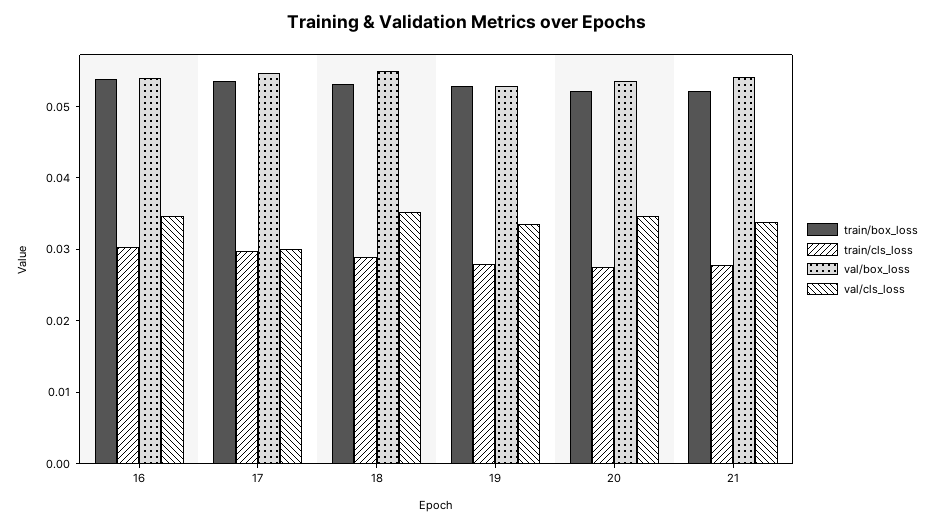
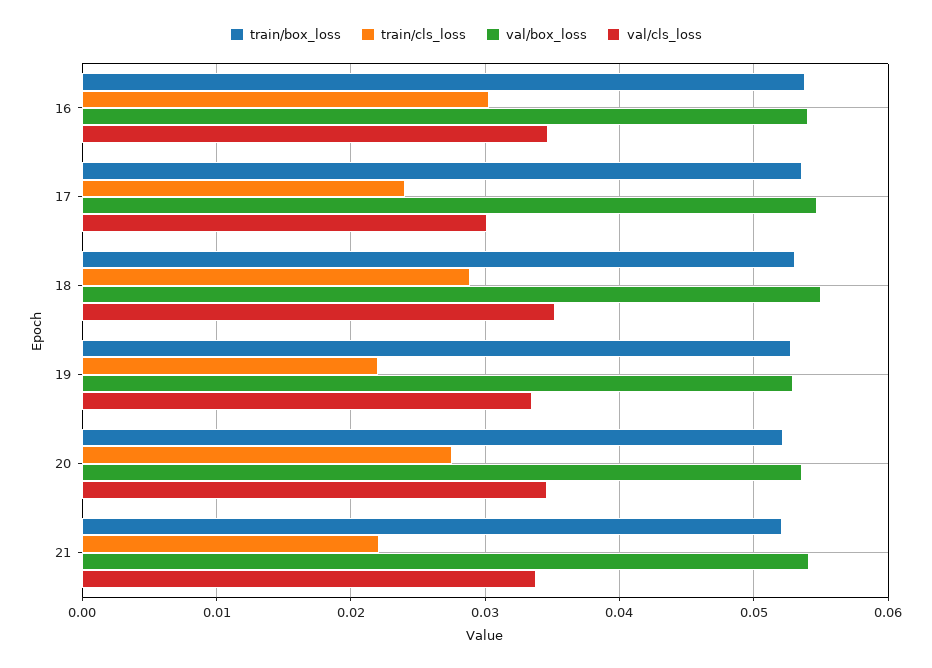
  {
    "train/box_loss": {
      "16": 0.054,
      "17": 0.054,
      "18": 0.053,
      "19": 0.053,
      "20": 0.052,
      "21": 0.052
    },
    "train/cls_loss": {
      "16": 0.03,
-     "17": 0.03,
+     "17": 0.024,
      "18": 0.029,
-     "19": 0.028,
+     "19": 0.022,
      "20": 0.028,
-     "21": 0.028
+     "21": 0.022
    },
    "val/box_loss": {
      "16": 0.054,
      "17": 0.055,
      "18": 0.055,
      "19": 0.053,
      "20": 0.054,
      "21": 0.054
    },
    "val/cls_loss": {
      "16": 0.035,
      "17": 0.03,
      "18": 0.035,
      "19": 0.034,
      "20": 0.035,
      "21": 0.034
    }
  }

